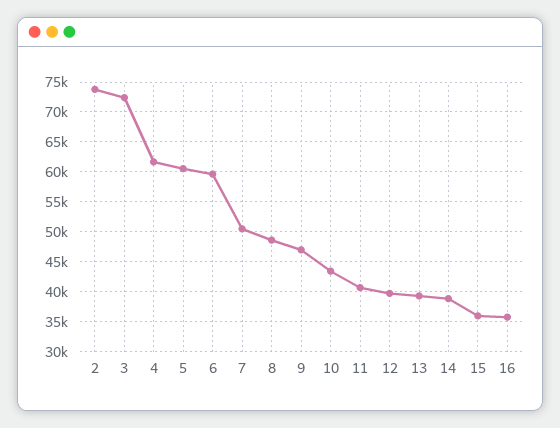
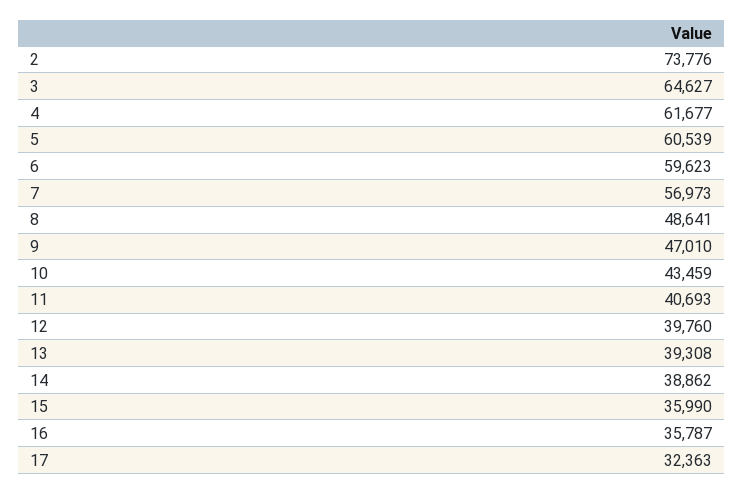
  {
    "2": 73776,
-   "3": 72500,
+   "3": 64627,
    "4": 61677,
    "5": 60539,
    "6": 59623,
-   "7": 50000,
+   "7": 56973,
    "8": 48641,
    "9": 47010,
    "10": 43459,
    "11": 40693,
    "12": 39760,
    "13": 39308,
    "14": 38862,
    "15": 35990,
-   "16": 35787
+   "16": 35787,
+   "17": 32363
  }

